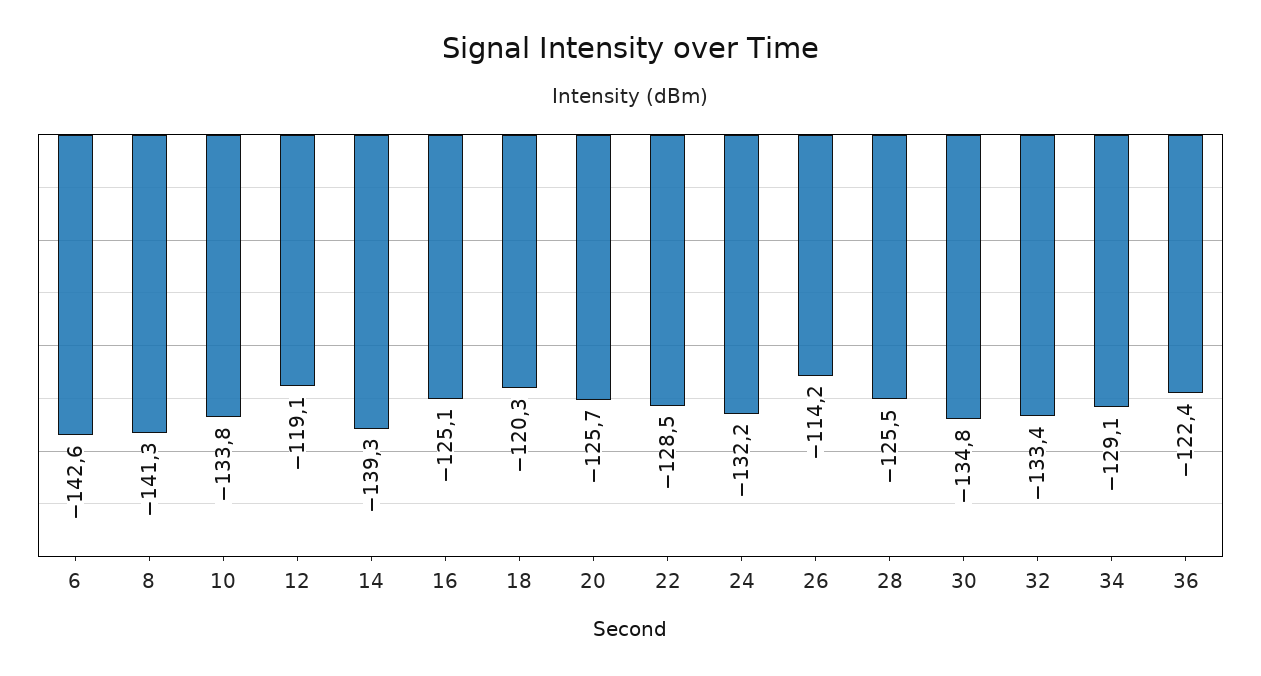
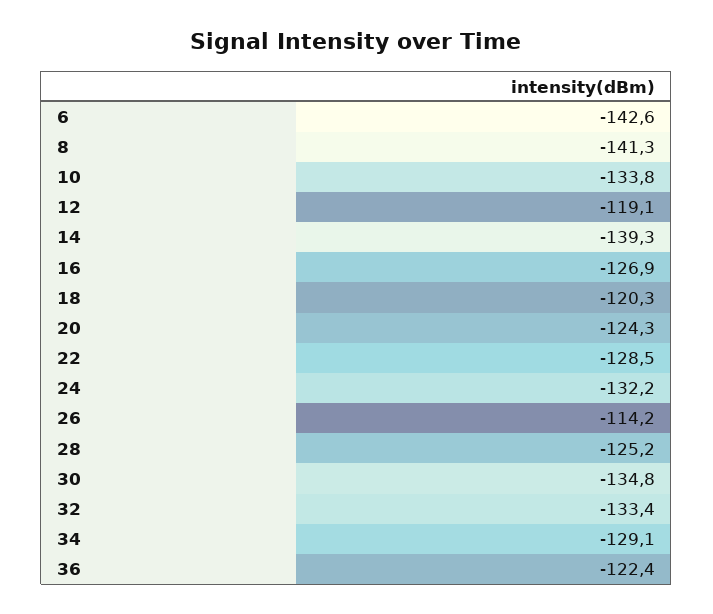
  {
    "6": -142.6,
    "8": -141.3,
    "10": -133.8,
    "12": -119.1,
    "14": -139.3,
-   "16": -125.1,
+   "16": -126.9,
    "18": -120.3,
-   "20": -125.7,
+   "20": -124.3,
    "22": -128.5,
    "24": -132.2,
    "26": -114.2,
-   "28": -125.5,
+   "28": -125.2,
    "30": -134.8,
    "32": -133.4,
    "34": -129.1,
    "36": -122.4
  }

